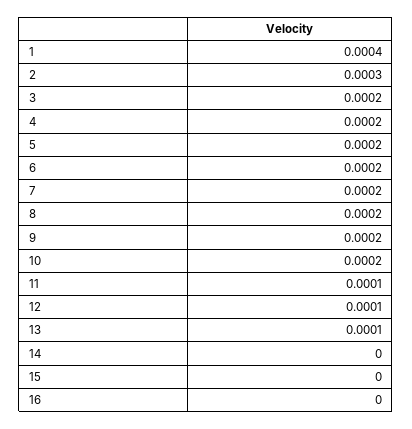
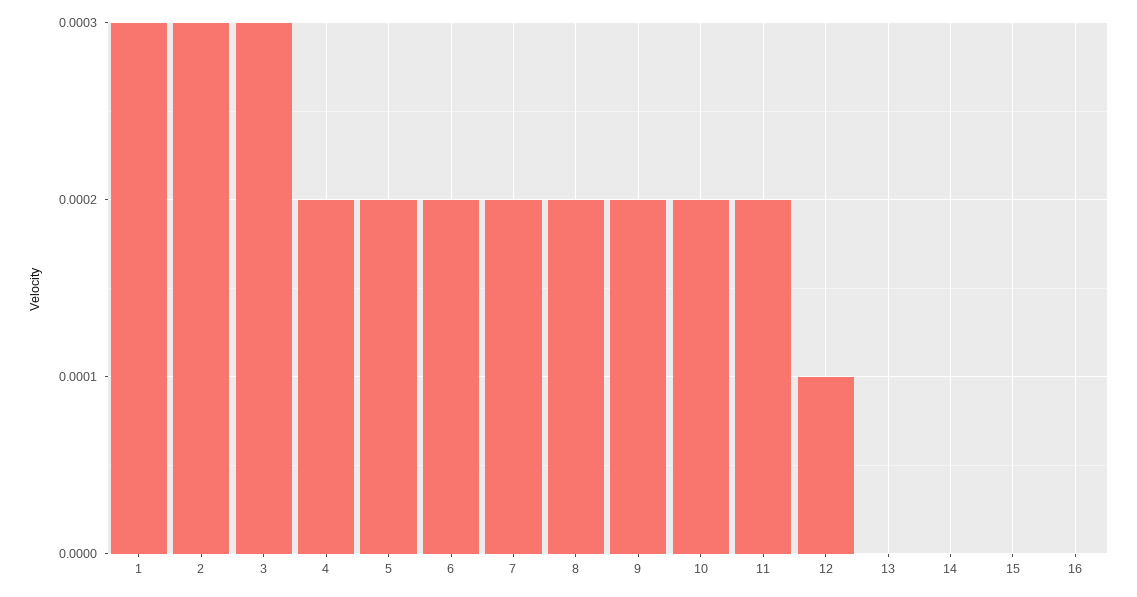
  {
-   "1": 0.0004,
+   "1": 0.0003,
    "2": 0.0003,
-   "3": 0.0002,
+   "3": 0.0003,
    "4": 0.0002,
    "5": 0.0002,
    "6": 0.0002,
    "7": 0.0002,
    "8": 0.0002,
    "9": 0.0002,
    "10": 0.0002,
-   "11": 0.0001,
+   "11": 0.0002,
    "12": 0.0001,
-   "13": 0.0001,
+   "13": 0,
    "14": 0,
    "15": 0,
    "16": 0
  }

